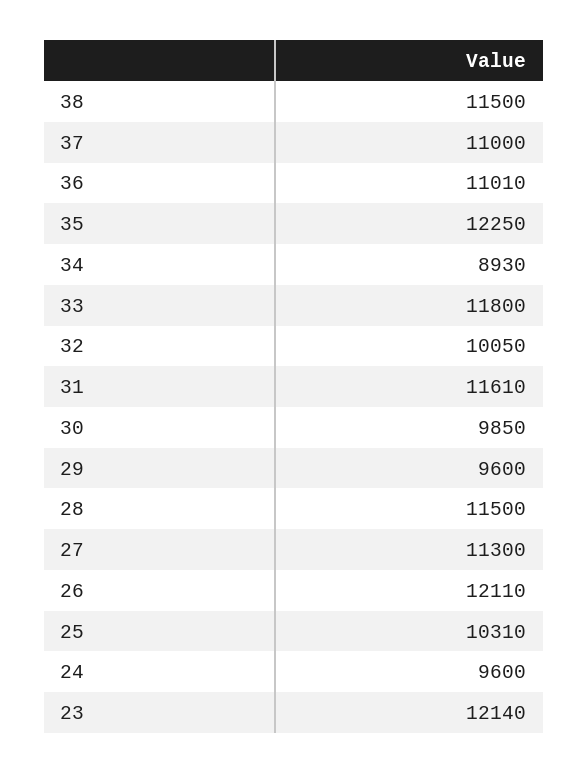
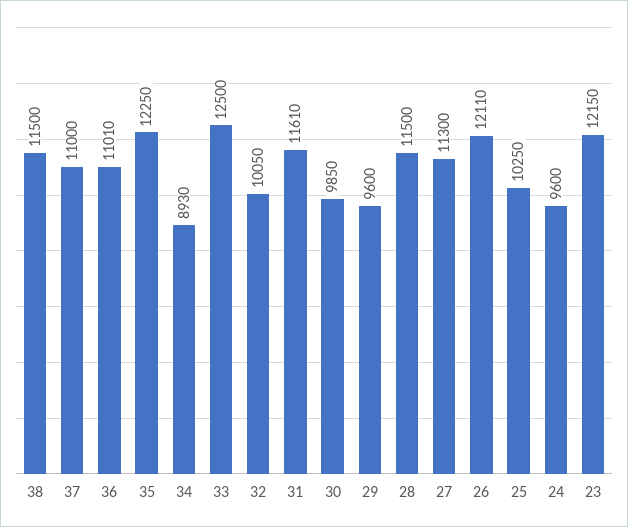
  {
    "38": 11500,
    "37": 11000,
    "36": 11010,
    "35": 12250,
    "34": 8930,
-   "33": 11800,
+   "33": 12500,
    "32": 10050,
    "31": 11610,
    "30": 9850,
    "29": 9600,
    "28": 11500,
    "27": 11300,
    "26": 12110,
-   "25": 10310,
+   "25": 10250,
    "24": 9600,
-   "23": 12140
+   "23": 12150
  }

